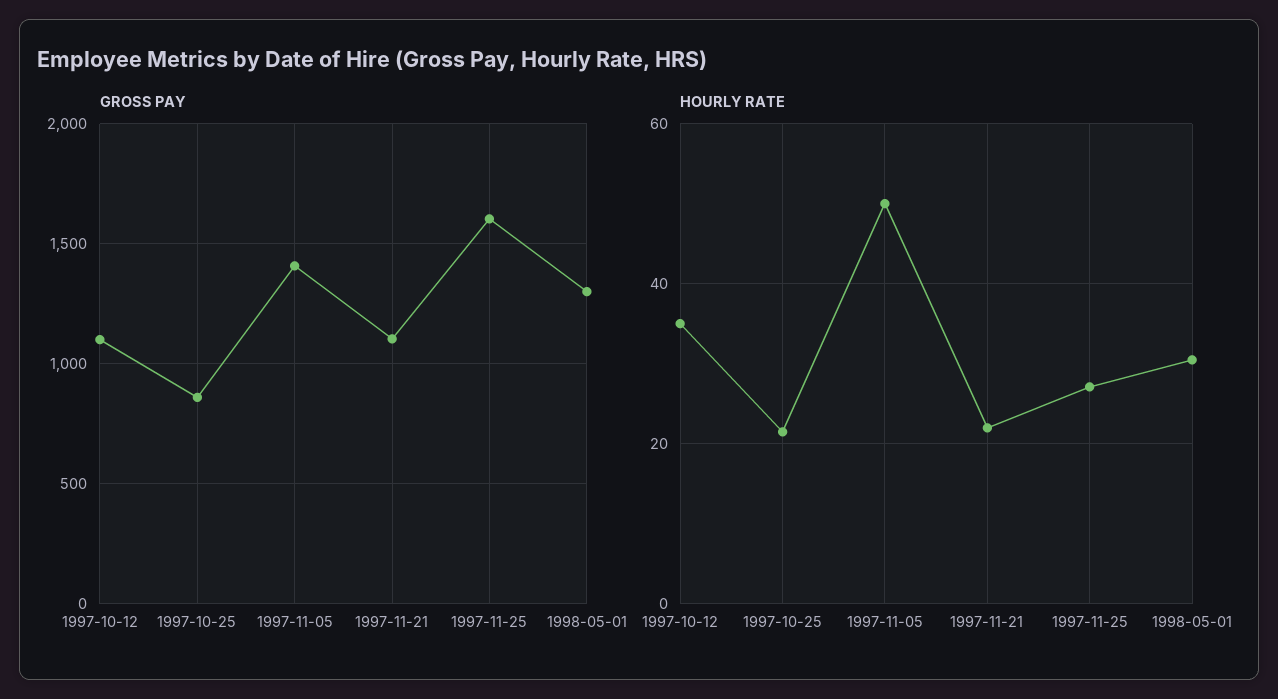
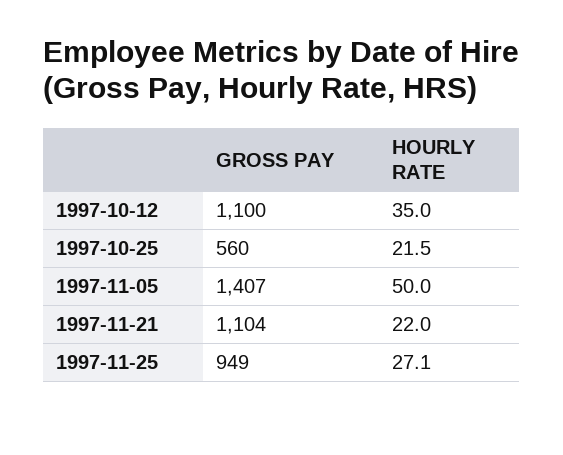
  {
    "GROSS PAY": {
      "1997-10-12": 1100,
-     "1997-10-25": 850,
+     "1997-10-25": 560,
      "1997-11-05": 1407,
      "1997-11-21": 1104,
-     "1997-11-25": 1600,
+     "1997-11-25": 949
-     "1998-05-01": 1300
    },
    "HOURLY RATE": {
      "1997-10-12": 35,
      "1997-10-25": 21.5,
      "1997-11-05": 50,
      "1997-11-21": 22,
-     "1997-11-25": 27.1,
+     "1997-11-25": 27.1
-     "1998-05-01": 30
    }
  }

